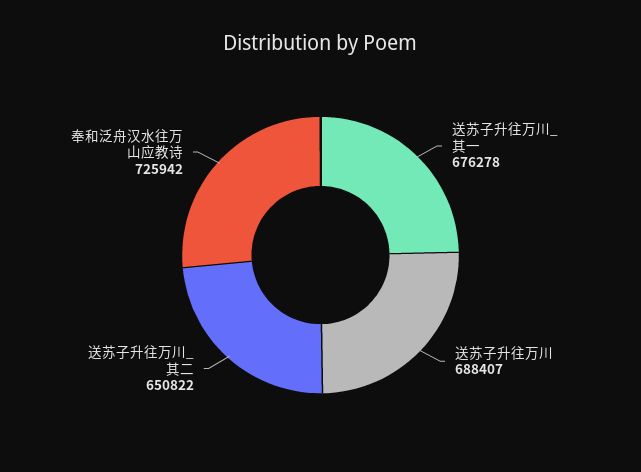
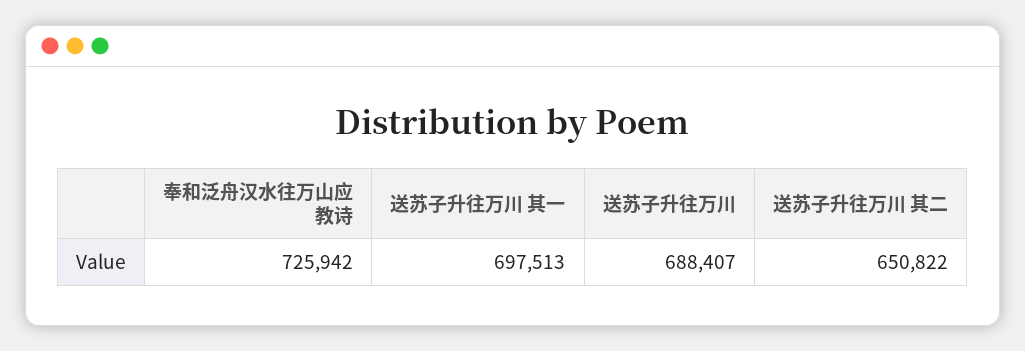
  {
-   "送苏子升往万川_其一": 676278,
+   "送苏子升往万川_其一": 697513,
    "送苏子升往万川": 688407,
    "送苏子升往万川_其二": 650822,
    "奉和泛舟汉水往万山应教诗": 725942
  }

